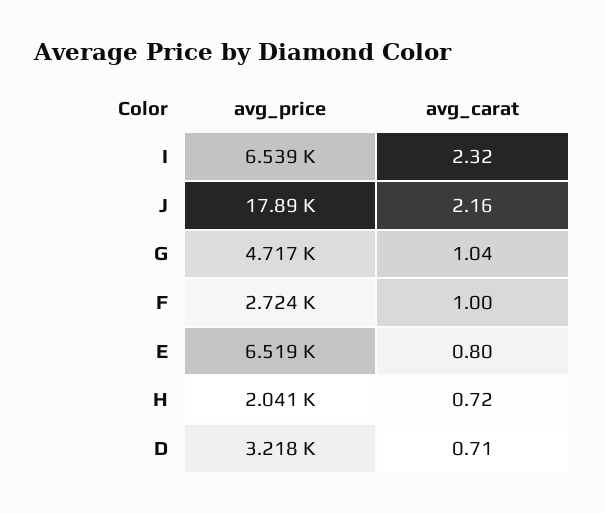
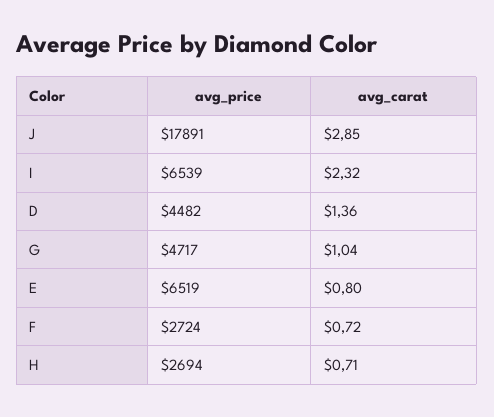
  {
    "avg_price": {
      "I": 6539,
      "J": 17891,
      "G": 4717,
      "F": 2724,
      "E": 6519,
-     "H": 2041,
+     "H": 2694,
-     "D": 3218
+     "D": 4482
    },
    "avg_carat": {
      "I": 2.32,
-     "J": 2.16,
+     "J": 2.85,
      "G": 1.04,
-     "F": 1,
+     "F": 0.72,
      "E": 0.8,
-     "H": 0.72,
+     "H": 0.71,
-     "D": 0.71
+     "D": 1.36
    }
  }

